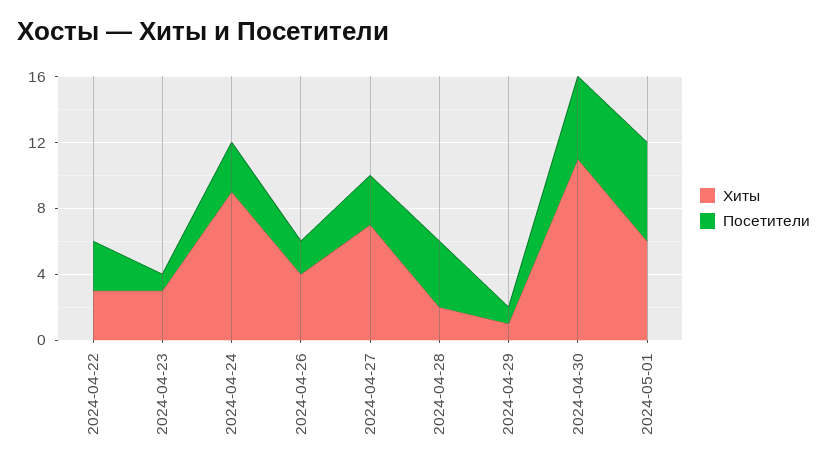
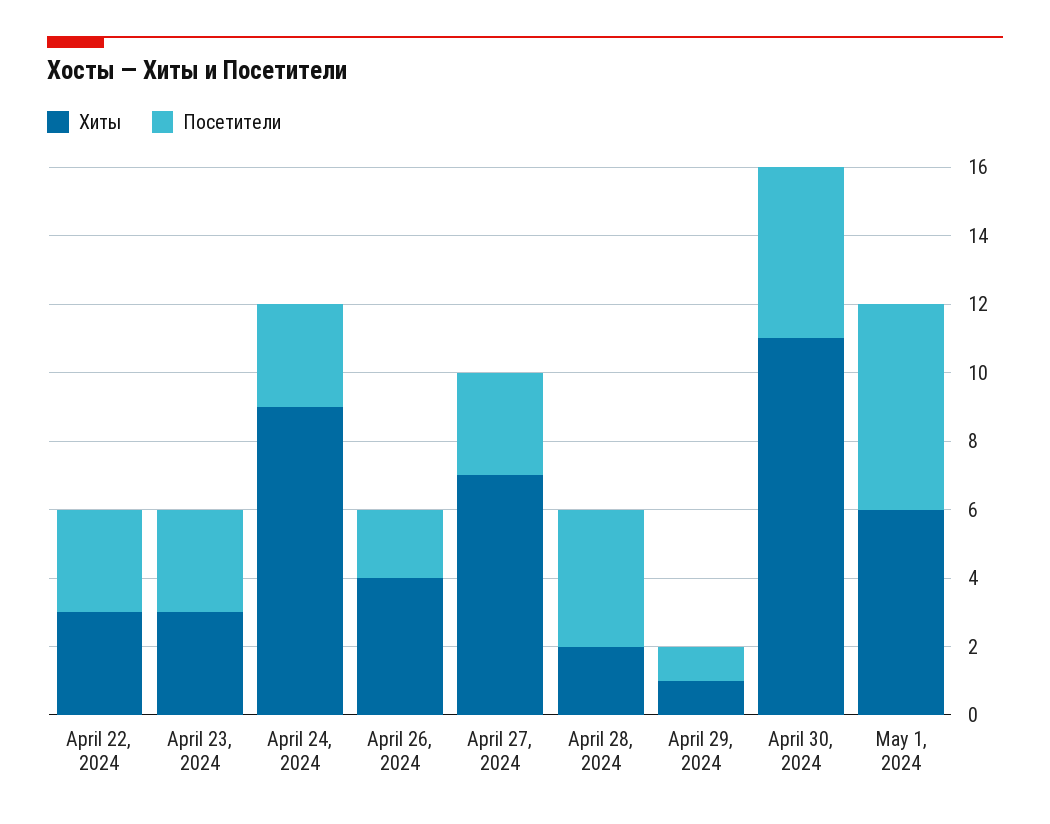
  {
    "Хиты": {
      "2024-04-22": 3,
      "2024-04-23": 3,
      "2024-04-24": 9,
      "2024-04-26": 4,
      "2024-04-27": 7,
      "2024-04-28": 2,
      "2024-04-29": 1,
      "2024-04-30": 11,
      "2024-05-01": 6
    },
    "Посетители": {
      "2024-04-22": 3,
-     "2024-04-23": 1,
+     "2024-04-23": 3,
      "2024-04-24": 3,
      "2024-04-26": 2,
      "2024-04-27": 3,
      "2024-04-28": 4,
      "2024-04-29": 1,
      "2024-04-30": 5,
      "2024-05-01": 6
    }
  }

